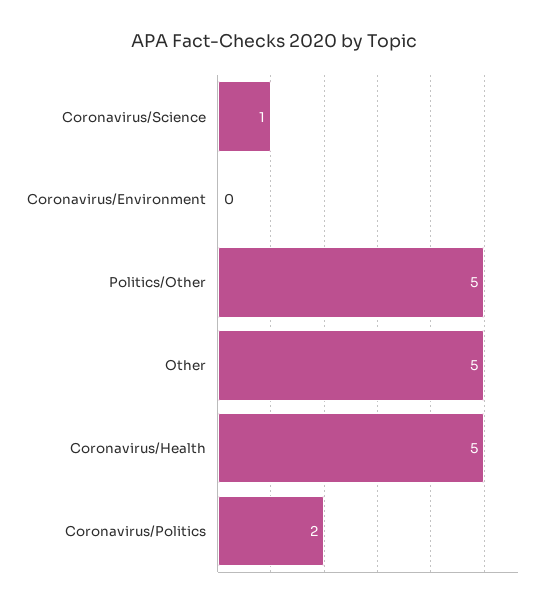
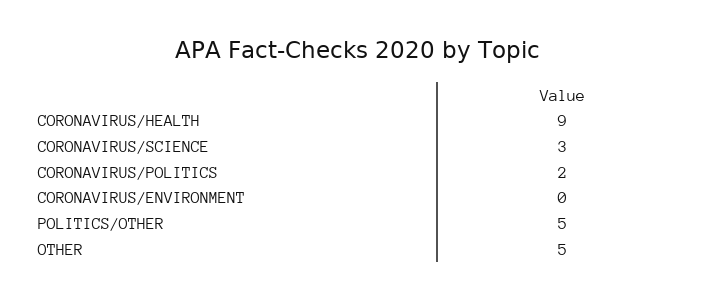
  {
-   "Coronavirus/Science": 1,
+   "Coronavirus/Science": 3,
    "Coronavirus/Environment": 0,
    "Politics/Other": 5,
    "Other": 5,
-   "Coronavirus/Health": 5,
+   "Coronavirus/Health": 9,
    "Coronavirus/Politics": 2
  }

